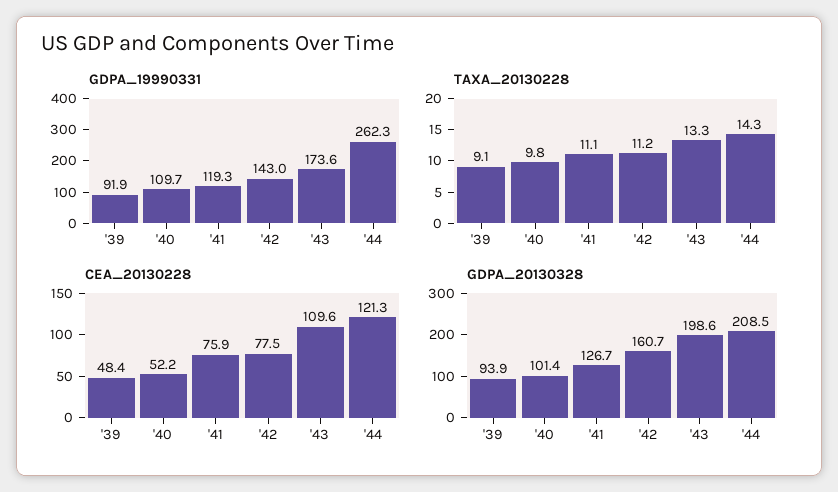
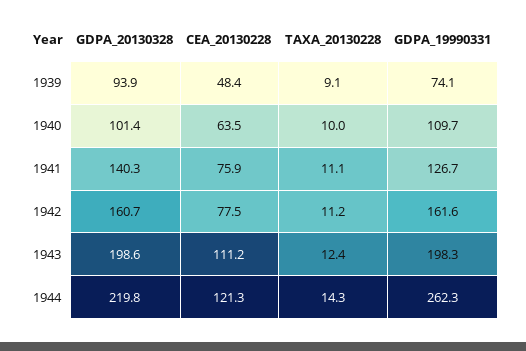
  {
    "GDPA_19990331": {
-     "'39": 91.9,
+     "'39": 74.1,
      "'40": 109.7,
-     "'41": 119.3,
+     "'41": 126.7,
-     "'42": 143,
+     "'42": 161.6,
-     "'43": 173.6,
+     "'43": 198.3,
      "'44": 262.3
    },
    "TAXA_20130228": {
      "'39": 9.1,
-     "'40": 9.8,
+     "'40": 10,
      "'41": 11.1,
      "'42": 11.2,
-     "'43": 13.3,
+     "'43": 12.4,
      "'44": 14.3
    },
    "CEA_20130228": {
      "'39": 48.4,
-     "'40": 52.2,
+     "'40": 63.5,
      "'41": 75.9,
      "'42": 77.5,
-     "'43": 109.6,
+     "'43": 111.2,
      "'44": 121.3
    },
    "GDPA_20130328": {
      "'39": 93.9,
      "'40": 101.4,
-     "'41": 126.7,
+     "'41": 140.3,
      "'42": 160.7,
      "'43": 198.6,
-     "'44": 208.5
+     "'44": 219.8
    }
  }

